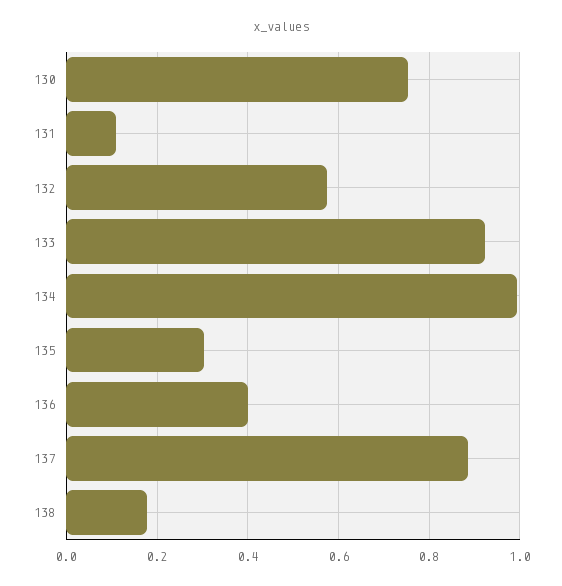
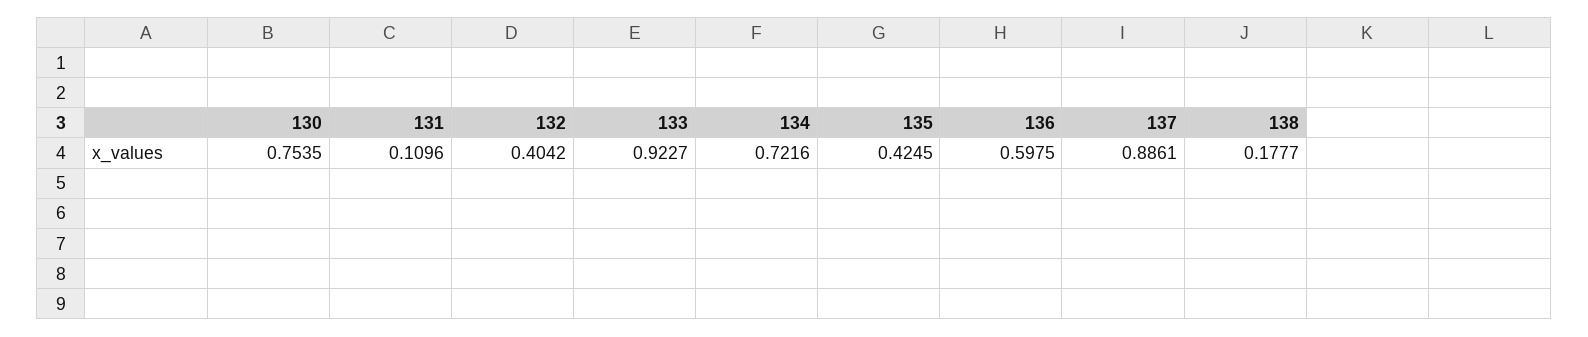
  {
    "130": 0.7535,
    "131": 0.1096,
-   "132": 0.58,
+   "132": 0.4042,
    "133": 0.9227,
-   "134": 1,
+   "134": 0.7216,
-   "135": 0.3,
+   "135": 0.4245,
-   "136": 0.4,
+   "136": 0.5975,
    "137": 0.8861,
    "138": 0.1777
  }

